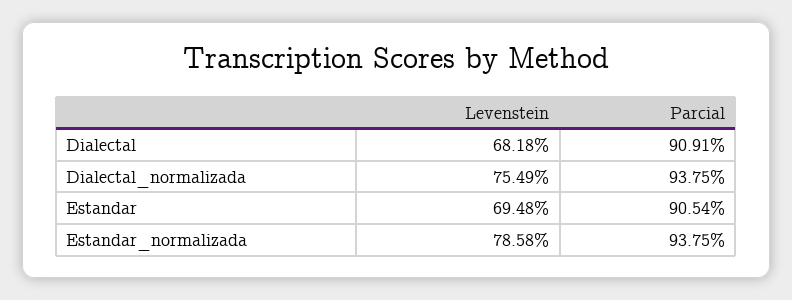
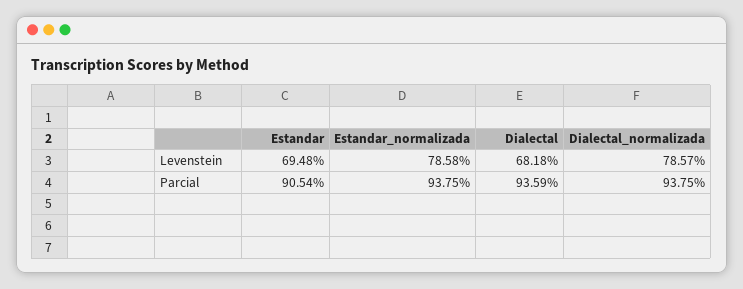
  {
    "Levenstein": {
      "Dialectal": 68.18,
-     "Dialectal_normalizada": 75.49,
+     "Dialectal_normalizada": 78.57,
      "Estandar": 69.48,
      "Estandar_normalizada": 78.58
    },
    "Parcial": {
-     "Dialectal": 90.91,
+     "Dialectal": 93.59,
      "Dialectal_normalizada": 93.75,
      "Estandar": 90.54,
      "Estandar_normalizada": 93.75
    }
  }

